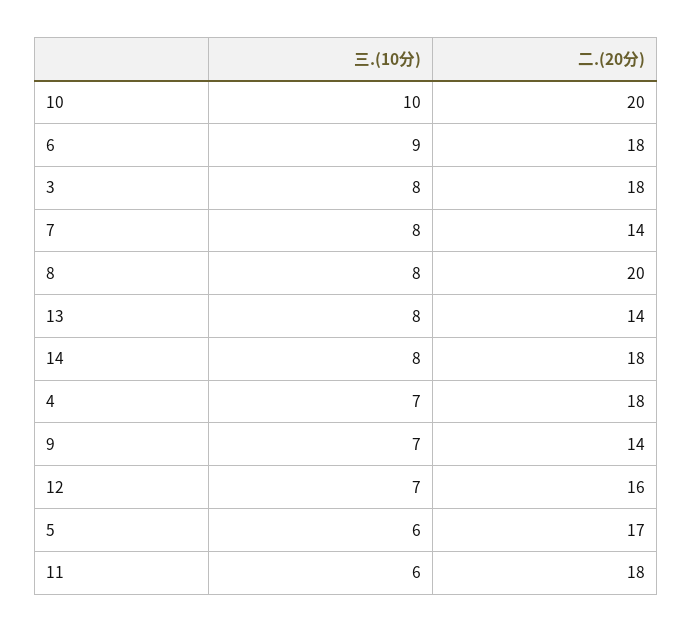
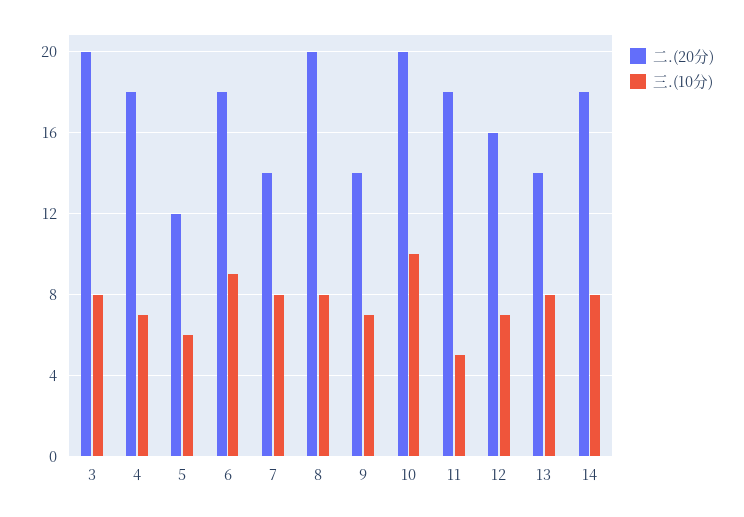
  {
    "三.(10分)": {
      "10": 10,
      "6": 9,
      "3": 8,
      "7": 8,
      "8": 8,
      "13": 8,
      "14": 8,
      "4": 7,
      "9": 7,
      "12": 7,
      "5": 6,
-     "11": 6
+     "11": 5
    },
    "二.(20分)": {
      "10": 20,
      "6": 18,
-     "3": 18,
+     "3": 20,
      "7": 14,
      "8": 20,
      "13": 14,
      "14": 18,
      "4": 18,
      "9": 14,
      "12": 16,
-     "5": 17,
+     "5": 12,
      "11": 18
    }
  }

